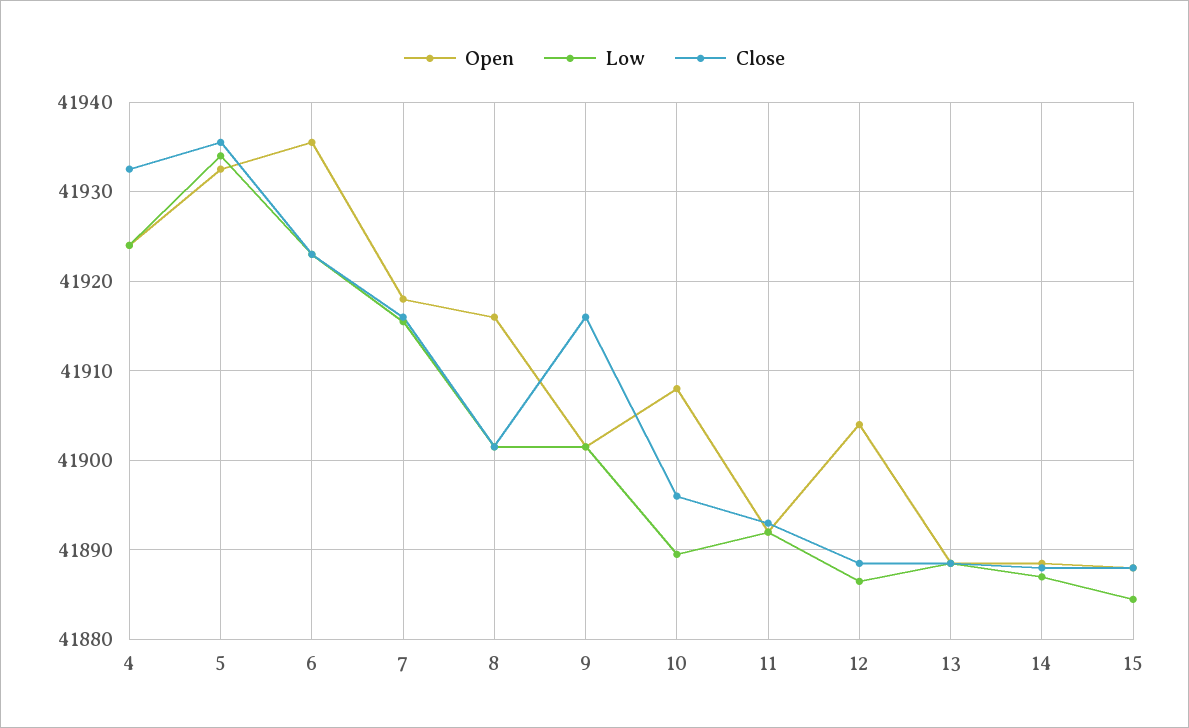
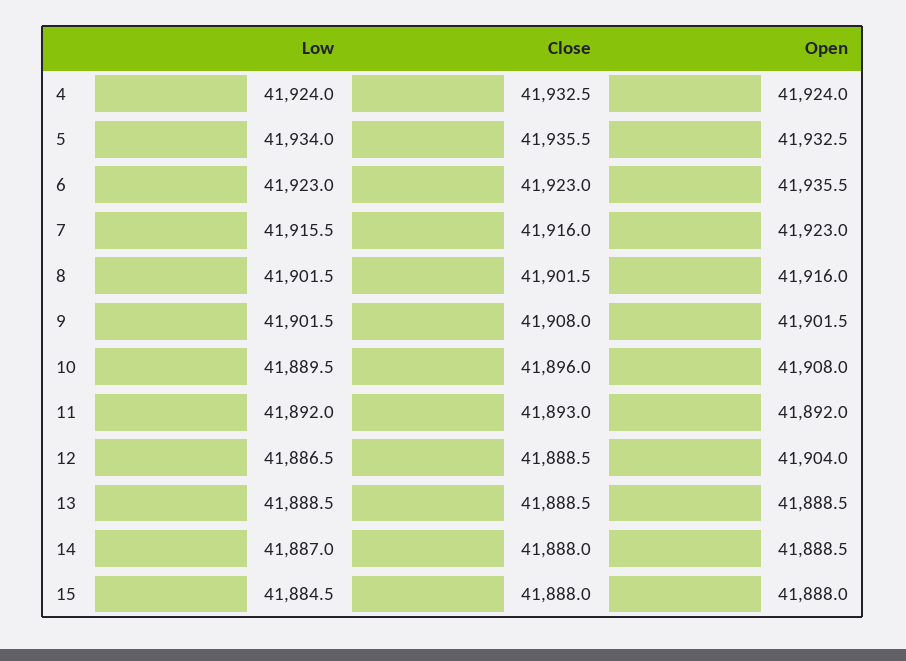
  {
    "Open": {
      "4": 41924,
      "5": 41932.5,
      "6": 41935.5,
-     "7": 41918,
+     "7": 41923,
      "8": 41916,
      "9": 41901.5,
      "10": 41908,
      "11": 41892,
      "12": 41904,
      "13": 41888.5,
      "14": 41888.5,
      "15": 41888
    },
    "Low": {
      "4": 41924,
      "5": 41934,
      "6": 41923,
      "7": 41915.5,
      "8": 41901.5,
      "9": 41901.5,
      "10": 41889.5,
      "11": 41892,
      "12": 41886.5,
      "13": 41888.5,
      "14": 41887,
      "15": 41884.5
    },
    "Close": {
      "4": 41932.5,
      "5": 41935.5,
      "6": 41923,
      "7": 41916,
      "8": 41901.5,
-     "9": 41916,
+     "9": 41908,
      "10": 41896,
      "11": 41893,
      "12": 41888.5,
      "13": 41888.5,
      "14": 41888,
      "15": 41888
    }
  }

